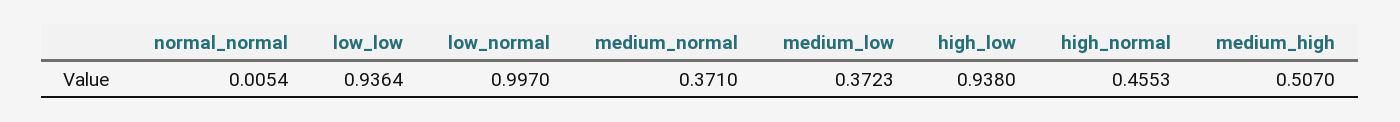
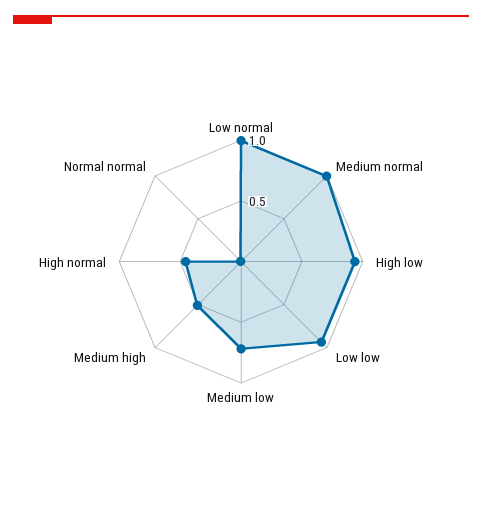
  {
    "normal_normal": 0.0054,
    "low_low": 0.9364,
    "low_normal": 0.997,
-   "medium_normal": 0.371,
+   "medium_normal": 1,
-   "medium_low": 0.3723,
+   "medium_low": 0.7,
    "high_low": 0.938,
    "high_normal": 0.4553,
    "medium_high": 0.507
  }

